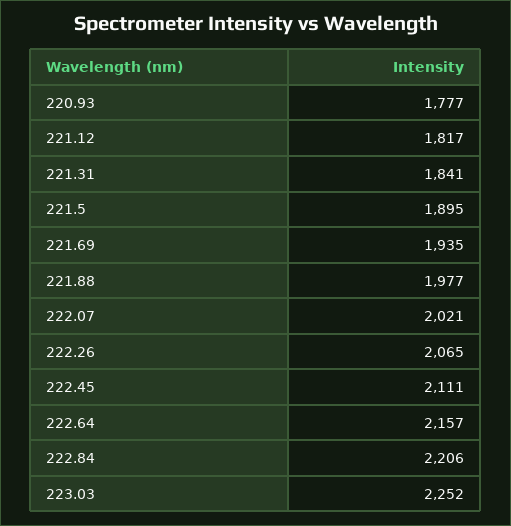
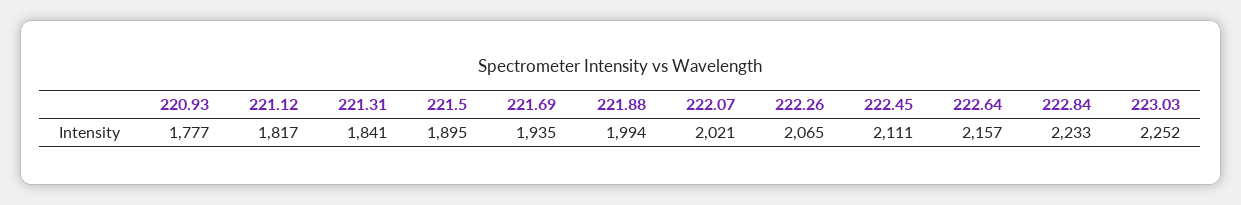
  {
    "220.93": 1777,
    "221.12": 1817,
    "221.31": 1841,
    "221.5": 1895,
    "221.69": 1935,
-   "221.88": 1977,
+   "221.88": 1994,
    "222.07": 2021,
    "222.26": 2065,
    "222.45": 2111,
    "222.64": 2157,
-   "222.84": 2206,
+   "222.84": 2233,
    "223.03": 2252
  }

